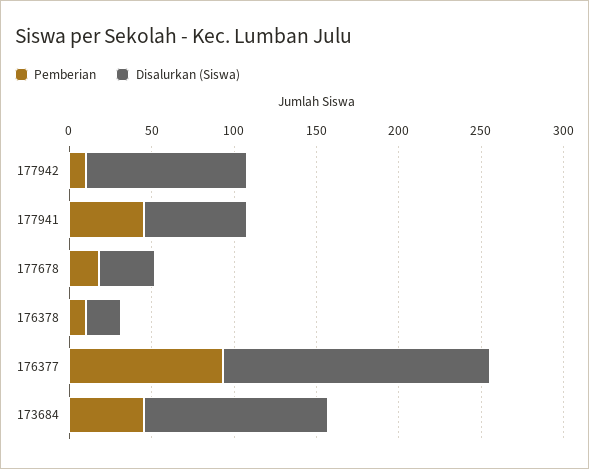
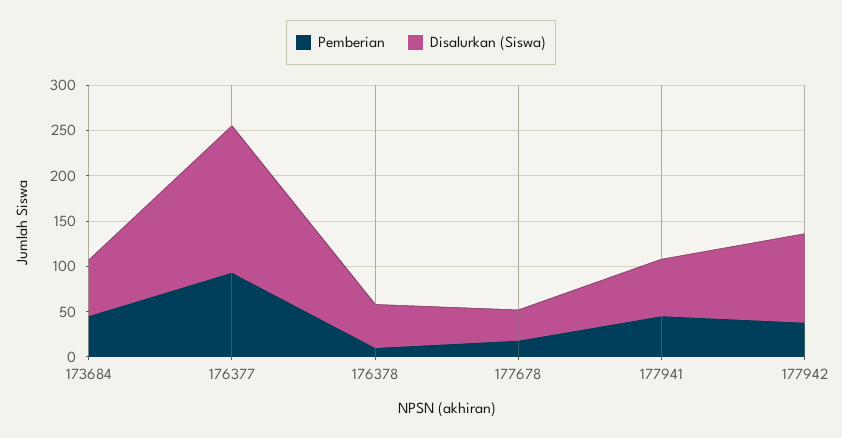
  {
    "Pemberian": {
-     "177942": 10,
+     "177942": 40,
      "177941": 50,
      "177678": 20,
      "176378": 10,
      "176377": 90,
      "173684": 50
    },
    "Disalurkan (Siswa)": {
      "177942": 100,
      "177941": 60,
      "177678": 30,
-     "176378": 20,
+     "176378": 50,
      "176377": 160,
-     "173684": 110
+     "173684": 60
    }
  }

